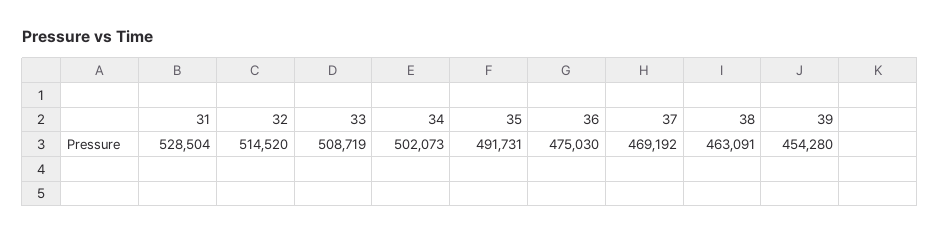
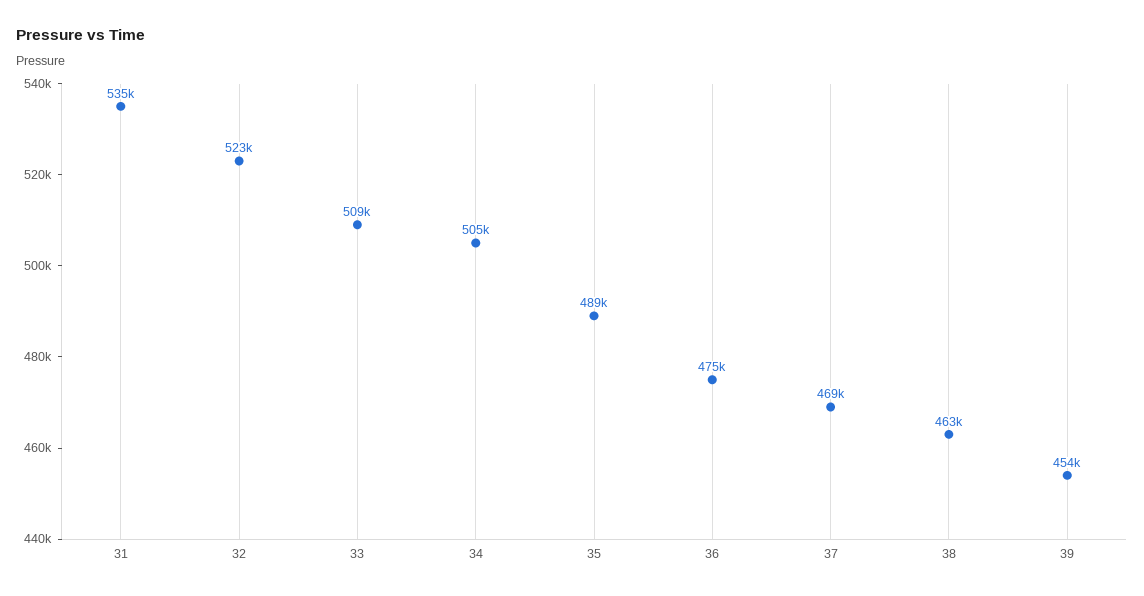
  {
-   "31": 528504,
+   "31": 535000,
-   "32": 514520,
+   "32": 523000,
    "33": 508719,
-   "34": 502073,
+   "34": 505000,
-   "35": 491731,
+   "35": 489000,
    "36": 475030,
    "37": 469192,
    "38": 463091,
    "39": 454280
  }

